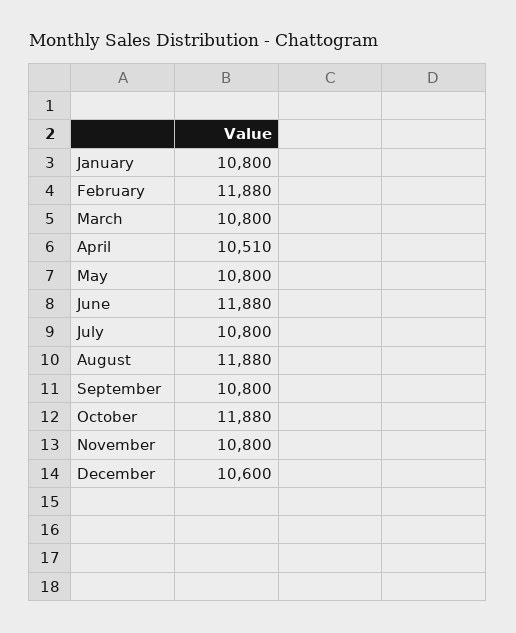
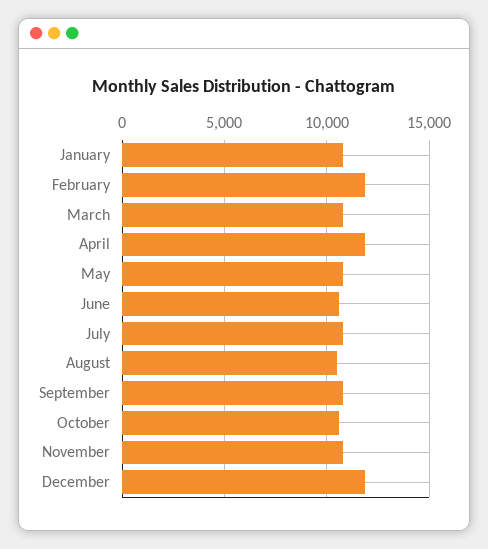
  {
    "January": 10800,
    "February": 11880,
    "March": 10800,
-   "April": 10510,
+   "April": 12000,
    "May": 10800,
-   "June": 11880,
+   "June": 10500,
    "July": 10800,
-   "August": 11880,
+   "August": 10500,
    "September": 10800,
-   "October": 11880,
+   "October": 10500,
    "November": 10800,
-   "December": 10600
+   "December": 12000
  }

